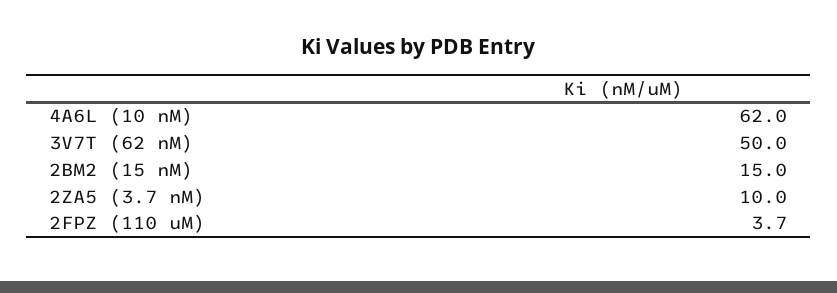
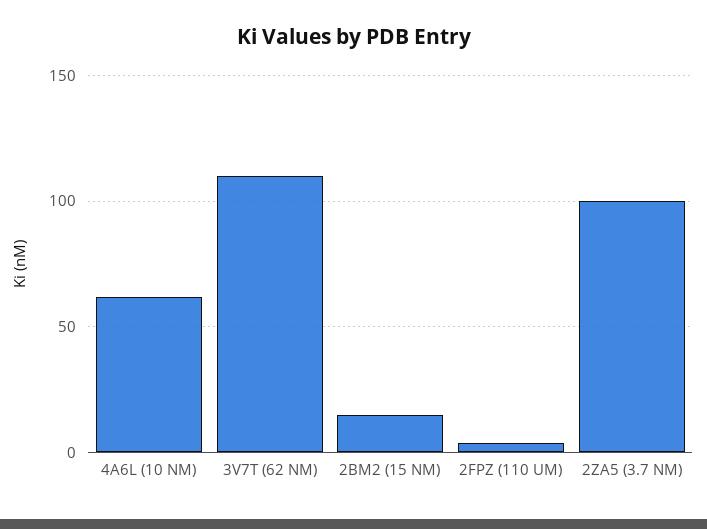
  {
    "4A6L (10 nM)": 62,
-   "3V7T (62 nM)": 50,
+   "3V7T (62 nM)": 110,
    "2BM2 (15 nM)": 15,
-   "2ZA5 (3.7 nM)": 10,
+   "2ZA5 (3.7 nM)": 100,
    "2FPZ (110 uM)": 3.7
  }

